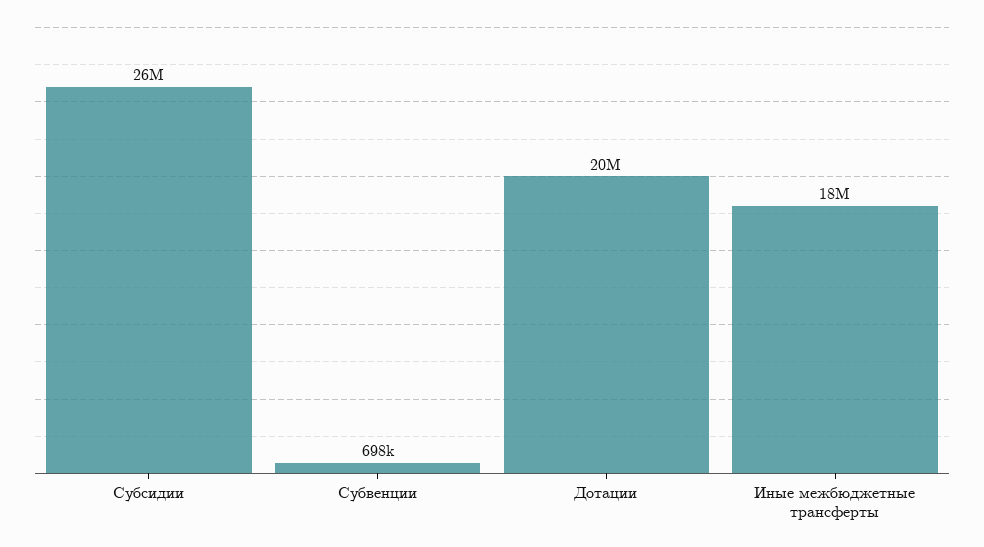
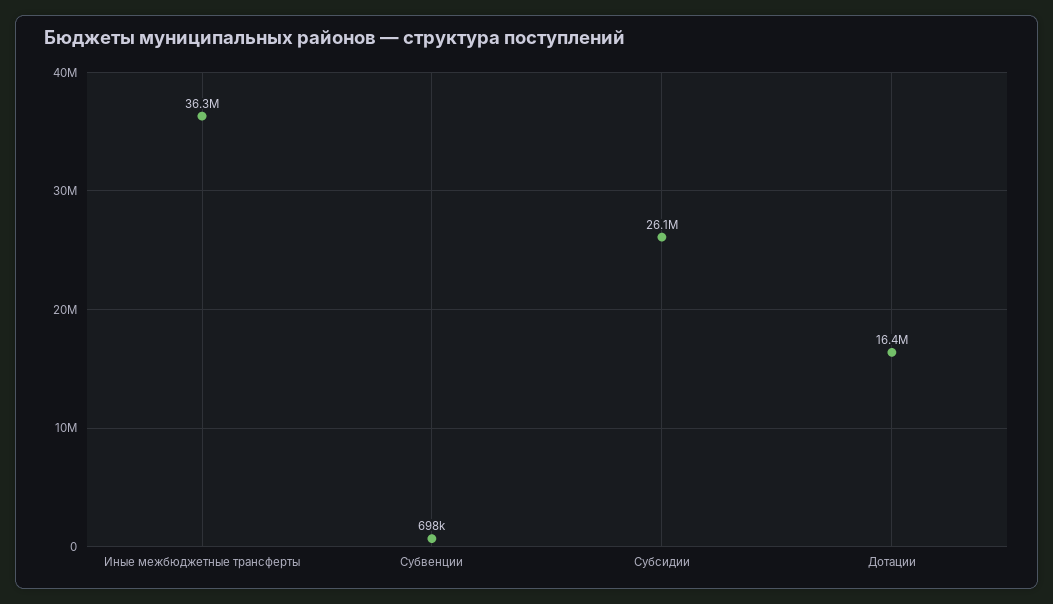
  {
    "Субсидии": 26100000,
    "Субвенции": 698000,
-   "Дотации": 20000000,
+   "Дотации": 16400000,
-   "Иные межбюджетные трансферты": 18000000
+   "Иные межбюджетные трансферты": 36300000
  }

